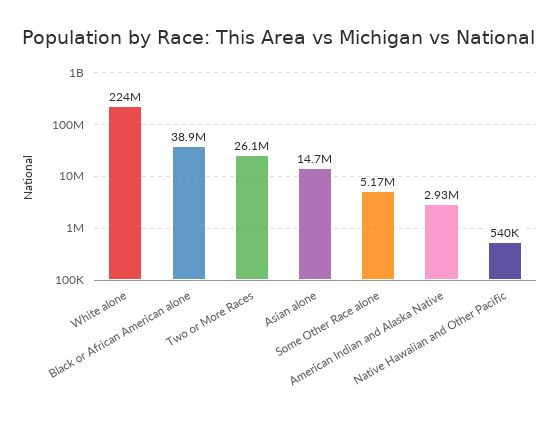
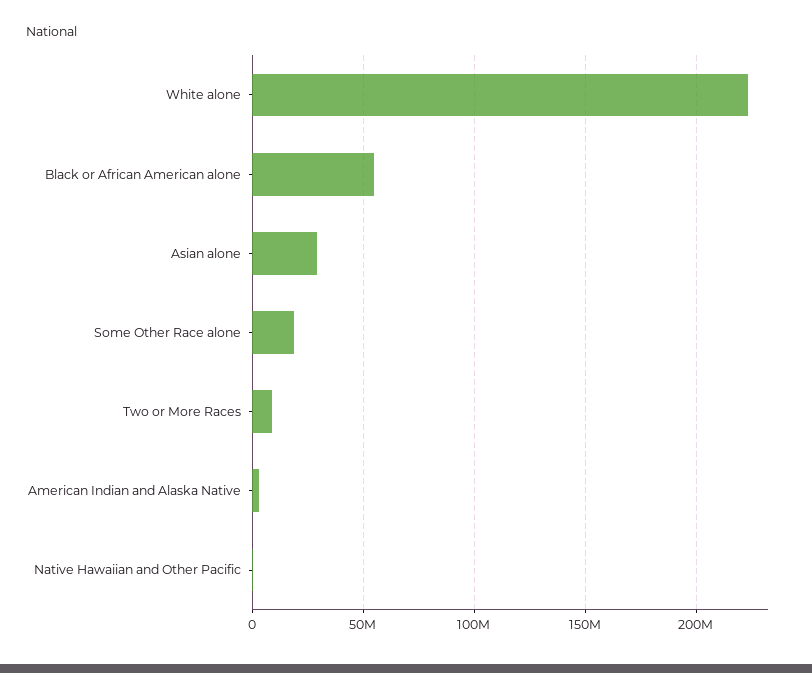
  {
    "White alone": 224000000,
-   "Black or African American alone": 38900000,
+   "Black or African American alone": 55000000,
-   "Two or More Races": 26100000,
+   "Two or More Races": 10000000,
-   "Asian alone": 14700000,
+   "Asian alone": 30000000,
-   "Some Other Race alone": 5170000,
+   "Some Other Race alone": 20000000,
    "American Indian and Alaska Native": 2930000,
    "Native Hawaiian and Other Pacific": 540000
  }

